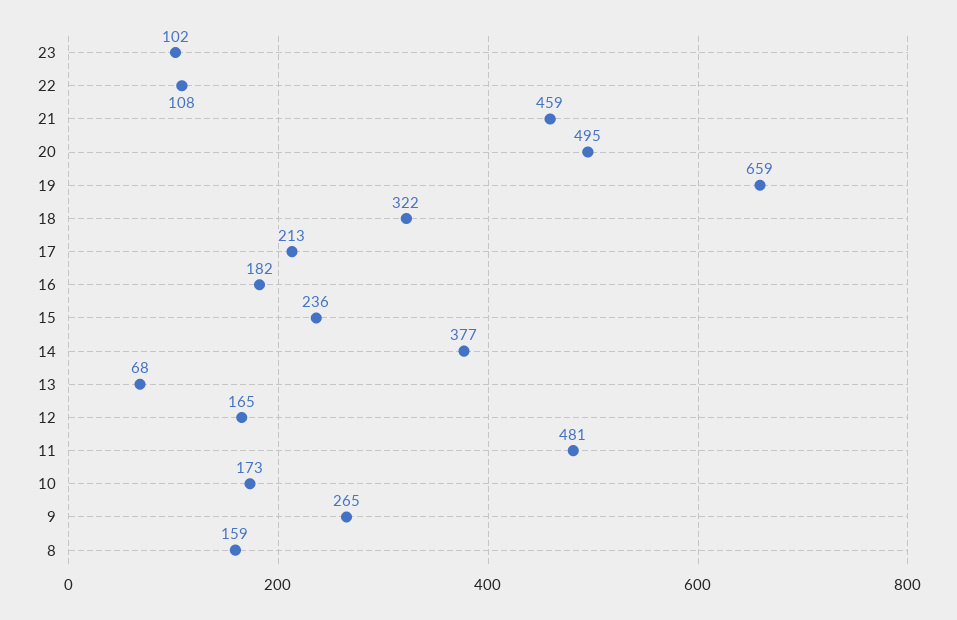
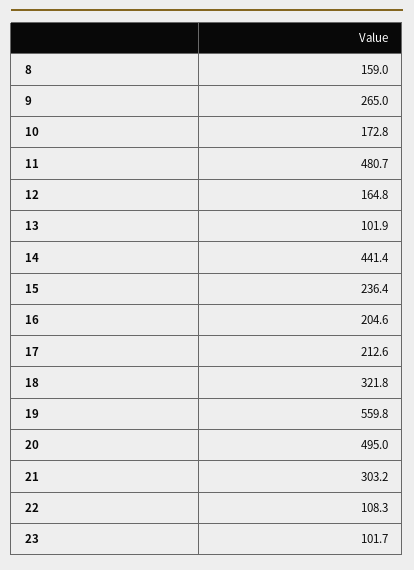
  {
    "23": 101.7,
    "22": 108.3,
-   "21": 459,
+   "21": 303.2,
    "20": 495,
-   "19": 659,
+   "19": 559.8,
    "18": 321.8,
    "17": 212.6,
-   "16": 182,
+   "16": 204.6,
    "15": 236.4,
-   "14": 377,
+   "14": 441.4,
-   "13": 68,
+   "13": 101.9,
    "12": 164.8,
    "11": 480.7,
    "10": 172.8,
    "9": 265,
    "8": 159
  }

